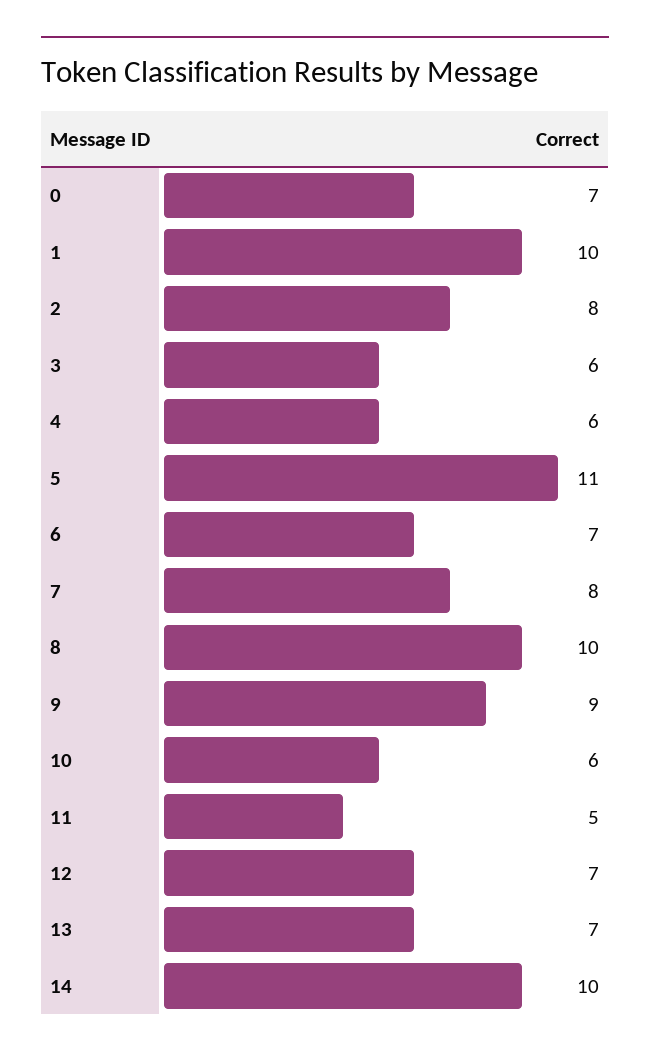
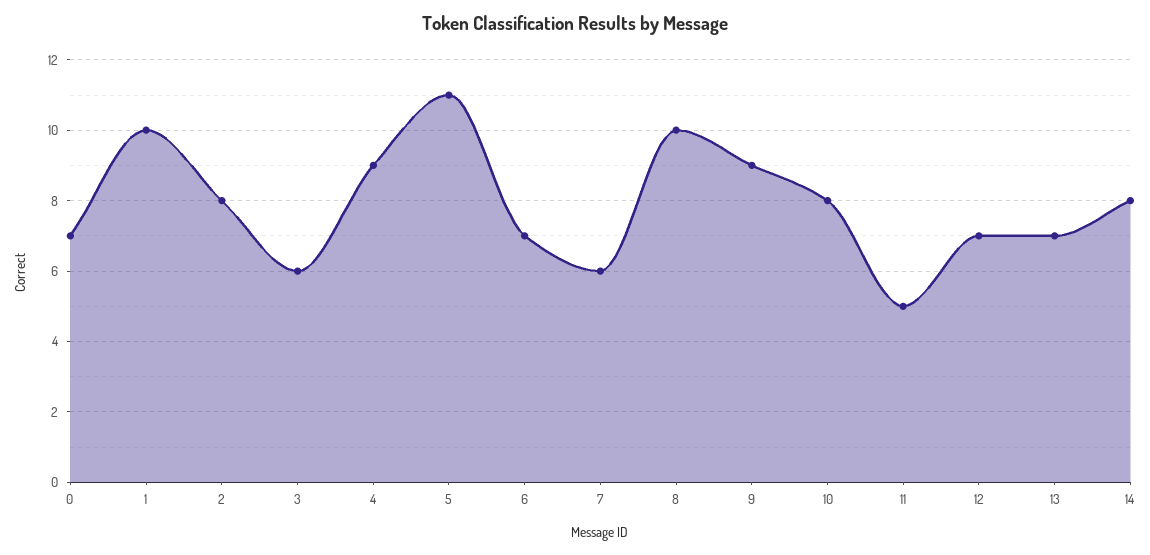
  {
    "0": 7,
    "1": 10,
    "2": 8,
    "3": 6,
-   "4": 6,
+   "4": 9,
    "5": 11,
    "6": 7,
-   "7": 8,
+   "7": 6,
    "8": 10,
    "9": 9,
-   "10": 6,
+   "10": 8,
    "11": 5,
    "12": 7,
    "13": 7,
-   "14": 10
+   "14": 8
  }

